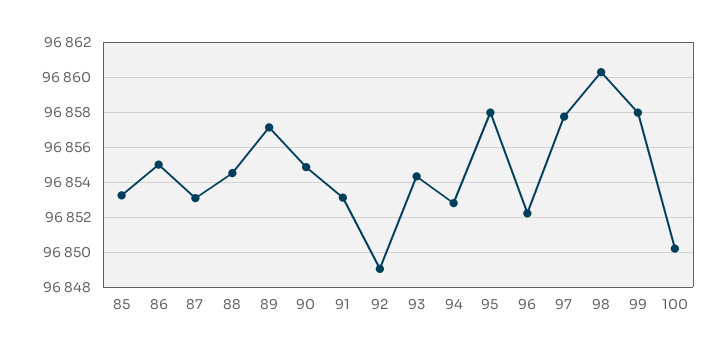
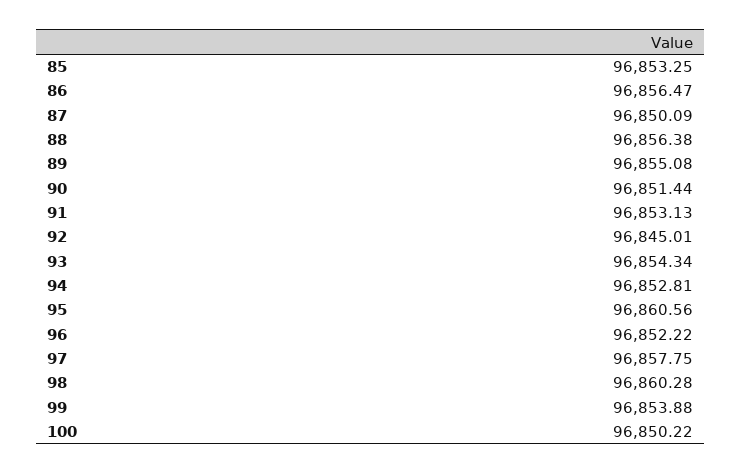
  {
    "85": 96853.25,
-   "86": 96855,
+   "86": 96856.47,
-   "87": 96853,
+   "87": 96850.09,
-   "88": 96854.5,
+   "88": 96856.38,
-   "89": 96857,
+   "89": 96855.08,
-   "90": 96855,
+   "90": 96851.44,
    "91": 96853.13,
-   "92": 96849,
+   "92": 96845.01,
    "93": 96854.34,
    "94": 96852.81,
-   "95": 96858,
+   "95": 96860.56,
    "96": 96852.22,
    "97": 96857.75,
    "98": 96860.28,
-   "99": 96858,
+   "99": 96853.88,
    "100": 96850.22
  }

